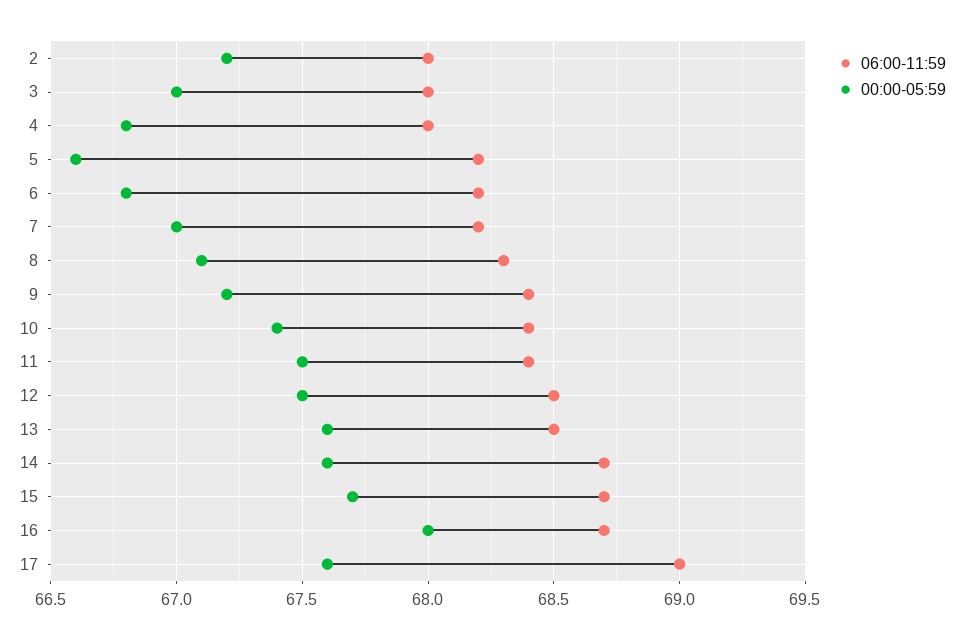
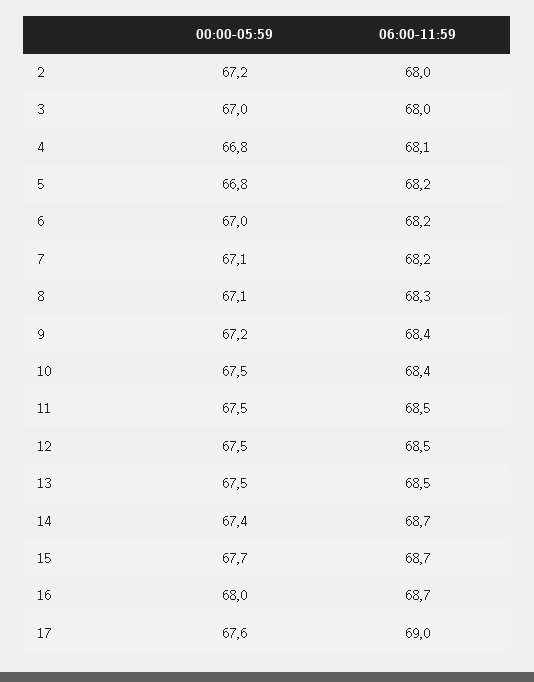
  {
    "06:00-11:59": {
      "2": 68,
      "3": 68,
-     "4": 68,
+     "4": 68.1,
      "5": 68.2,
      "6": 68.2,
      "7": 68.2,
      "8": 68.3,
      "9": 68.4,
      "10": 68.4,
-     "11": 68.4,
+     "11": 68.5,
      "12": 68.5,
      "13": 68.5,
      "14": 68.7,
      "15": 68.7,
      "16": 68.7,
      "17": 69
    },
    "00:00-05:59": {
      "2": 67.2,
      "3": 67,
      "4": 66.8,
-     "5": 66.6,
+     "5": 66.8,
-     "6": 66.8,
+     "6": 67,
-     "7": 67,
+     "7": 67.1,
      "8": 67.1,
      "9": 67.2,
-     "10": 67.4,
+     "10": 67.5,
      "11": 67.5,
      "12": 67.5,
-     "13": 67.6,
+     "13": 67.5,
-     "14": 67.6,
+     "14": 67.4,
      "15": 67.7,
      "16": 68,
      "17": 67.6
    }
  }

